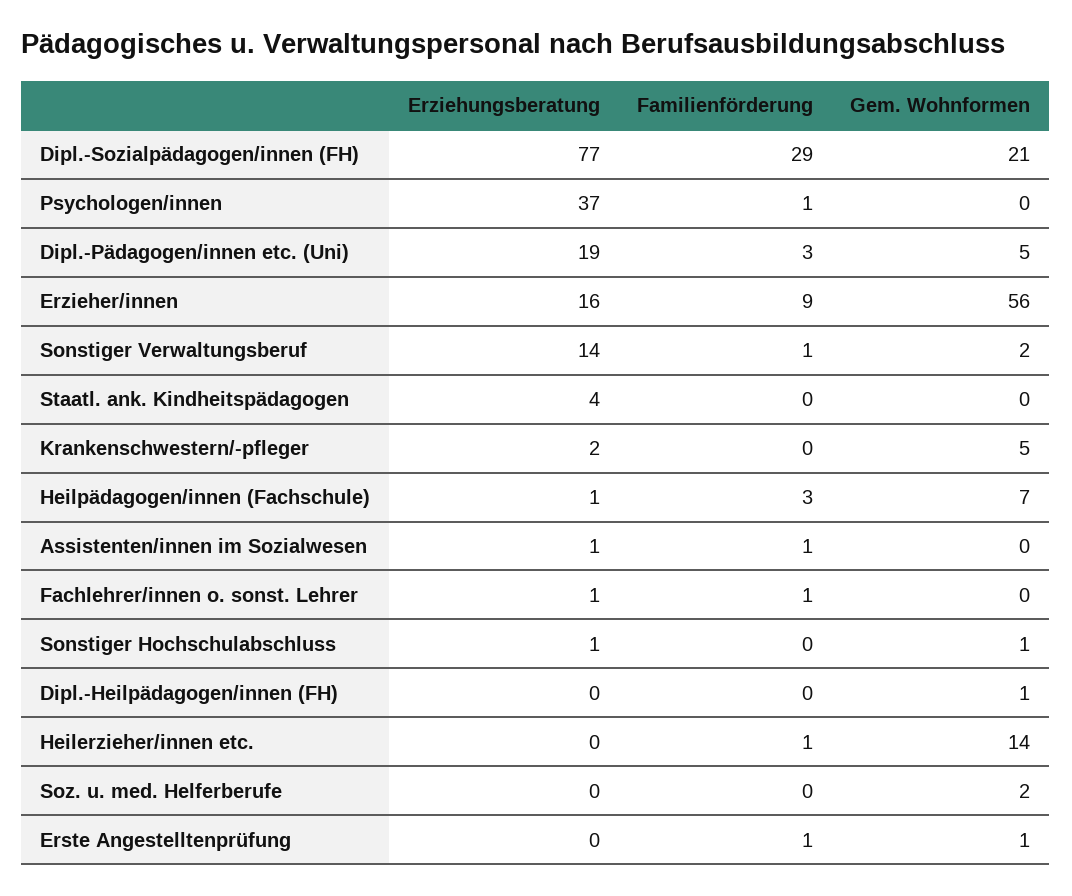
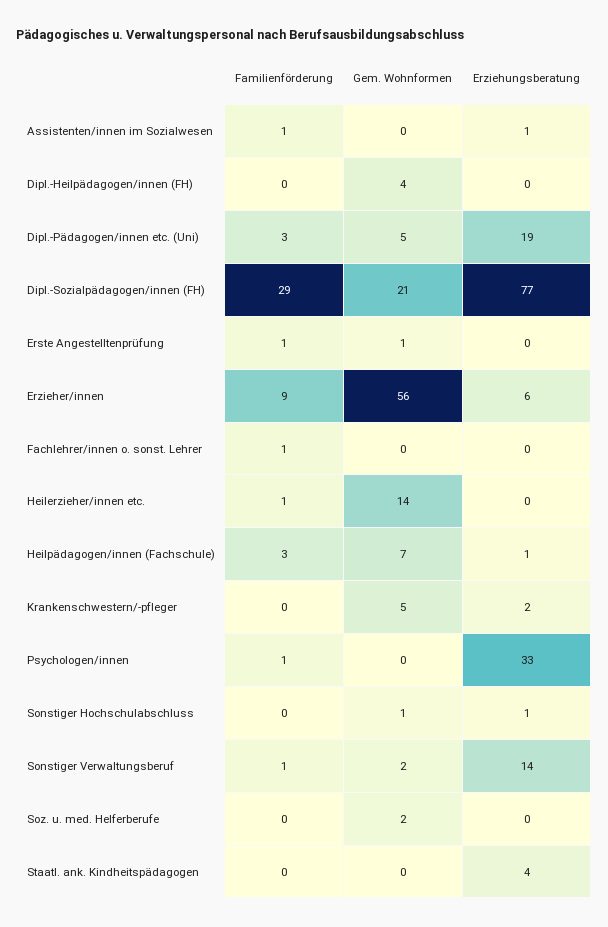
  {
    "Erziehungsberatung": {
      "Dipl.-Sozialpädagogen/innen (FH)": 77,
-     "Psychologen/innen": 37,
+     "Psychologen/innen": 33,
      "Dipl.-Pädagogen/innen etc. (Uni)": 19,
-     "Erzieher/innen": 16,
+     "Erzieher/innen": 6,
      "Sonstiger Verwaltungsberuf": 14,
      "Staatl. ank. Kindheitspädagogen": 4,
      "Krankenschwestern/-pfleger": 2,
      "Heilpädagogen/innen (Fachschule)": 1,
      "Assistenten/innen im Sozialwesen": 1,
-     "Fachlehrer/innen o. sonst. Lehrer": 1,
+     "Fachlehrer/innen o. sonst. Lehrer": 0,
      "Sonstiger Hochschulabschluss": 1,
      "Dipl.-Heilpädagogen/innen (FH)": 0,
      "Heilerzieher/innen etc.": 0,
      "Soz. u. med. Helferberufe": 0,
      "Erste Angestelltenprüfung": 0
    },
    "Familienförderung": {
      "Dipl.-Sozialpädagogen/innen (FH)": 29,
      "Psychologen/innen": 1,
      "Dipl.-Pädagogen/innen etc. (Uni)": 3,
      "Erzieher/innen": 9,
      "Sonstiger Verwaltungsberuf": 1,
      "Staatl. ank. Kindheitspädagogen": 0,
      "Krankenschwestern/-pfleger": 0,
      "Heilpädagogen/innen (Fachschule)": 3,
      "Assistenten/innen im Sozialwesen": 1,
      "Fachlehrer/innen o. sonst. Lehrer": 1,
      "Sonstiger Hochschulabschluss": 0,
      "Dipl.-Heilpädagogen/innen (FH)": 0,
      "Heilerzieher/innen etc.": 1,
      "Soz. u. med. Helferberufe": 0,
      "Erste Angestelltenprüfung": 1
    },
    "Gem. Wohnformen": {
      "Dipl.-Sozialpädagogen/innen (FH)": 21,
      "Psychologen/innen": 0,
      "Dipl.-Pädagogen/innen etc. (Uni)": 5,
      "Erzieher/innen": 56,
      "Sonstiger Verwaltungsberuf": 2,
      "Staatl. ank. Kindheitspädagogen": 0,
      "Krankenschwestern/-pfleger": 5,
      "Heilpädagogen/innen (Fachschule)": 7,
      "Assistenten/innen im Sozialwesen": 0,
      "Fachlehrer/innen o. sonst. Lehrer": 0,
      "Sonstiger Hochschulabschluss": 1,
-     "Dipl.-Heilpädagogen/innen (FH)": 1,
+     "Dipl.-Heilpädagogen/innen (FH)": 4,
      "Heilerzieher/innen etc.": 14,
      "Soz. u. med. Helferberufe": 2,
      "Erste Angestelltenprüfung": 1
    }
  }

